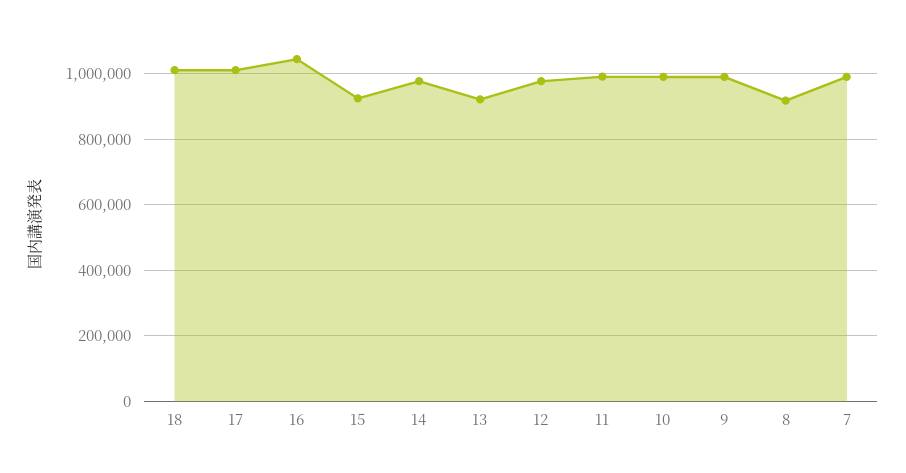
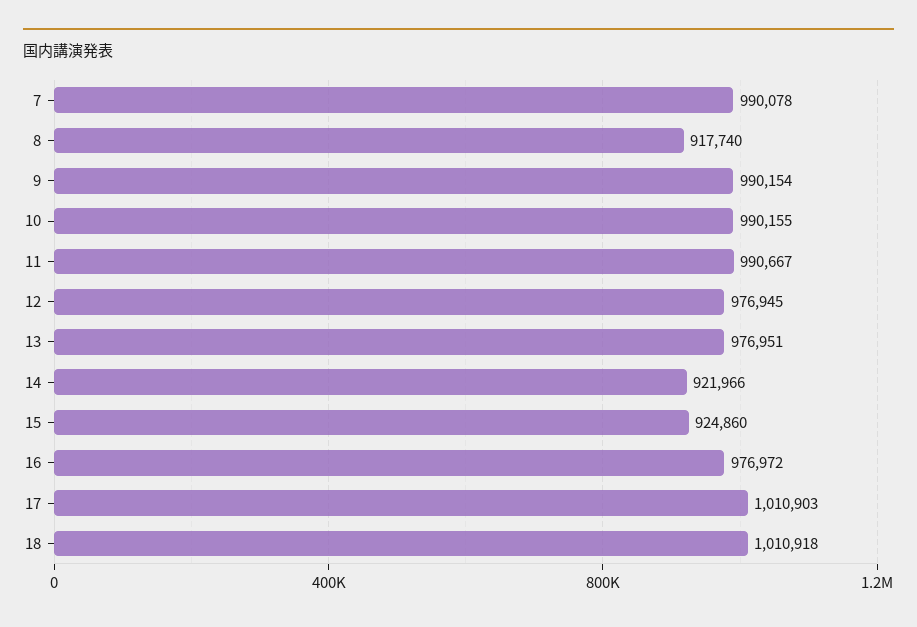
  {
    "18": 1010918,
    "17": 1010903,
-   "16": 1040000,
+   "16": 976972,
    "15": 924860,
-   "14": 980000,
+   "14": 921966,
-   "13": 920000,
+   "13": 976951,
    "12": 976945,
    "11": 990667,
    "10": 990155,
    "9": 990154,
    "8": 917740,
    "7": 990078
  }

